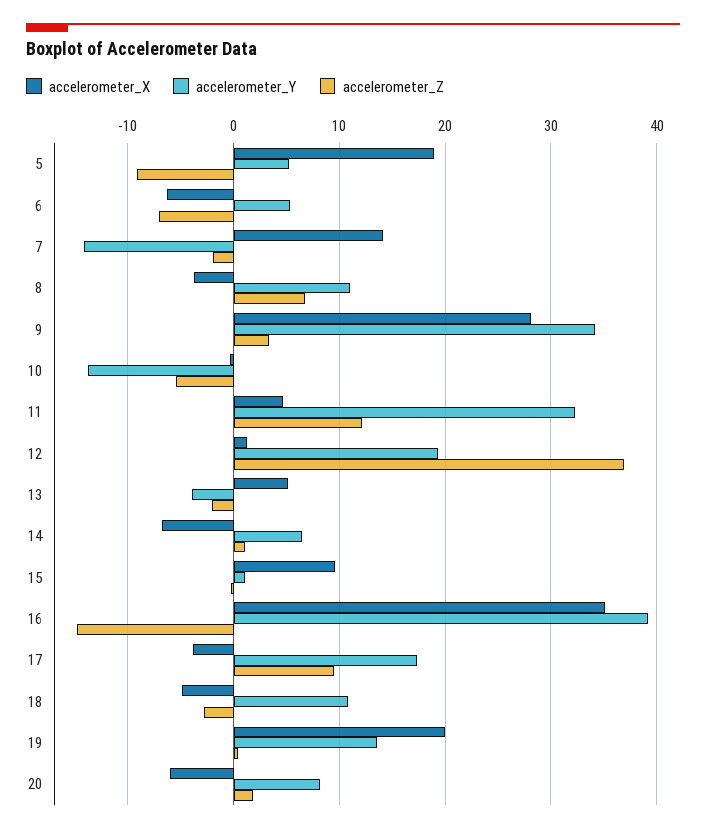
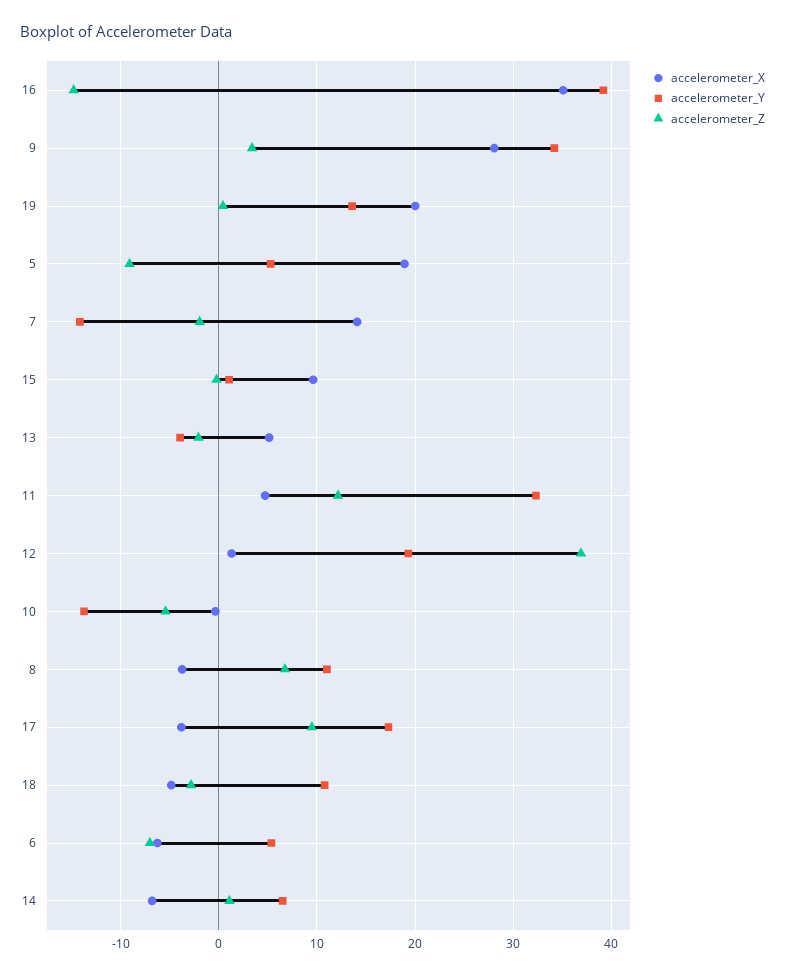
  {
    "accelerometer_X": {
      "5": 19,
      "6": -6,
      "7": 14,
      "8": -4,
      "9": 28,
      "10": 0,
      "11": 5,
      "12": 1,
      "13": 5,
      "14": -7,
      "15": 10,
      "16": 35,
      "17": -4,
      "18": -5,
-     "19": 20,
+     "19": 20
-     "20": -6
    },
    "accelerometer_Y": {
      "5": 5,
      "6": 5,
      "7": -14,
      "8": 11,
      "9": 34,
      "10": -14,
      "11": 32,
      "12": 19,
      "13": -4,
      "14": 7,
      "15": 1,
      "16": 39,
      "17": 17,
      "18": 11,
-     "19": 14,
+     "19": 14
-     "20": 8
    },
    "accelerometer_Z": {
      "5": -9,
      "6": -7,
      "7": -2,
      "8": 7,
      "9": 3,
      "10": -5,
      "11": 12,
      "12": 37,
      "13": -2,
      "14": 1,
      "15": 0,
      "16": -15,
      "17": 9,
      "18": -3,
-     "19": 0,
+     "19": 0
-     "20": 2
    }
  }

